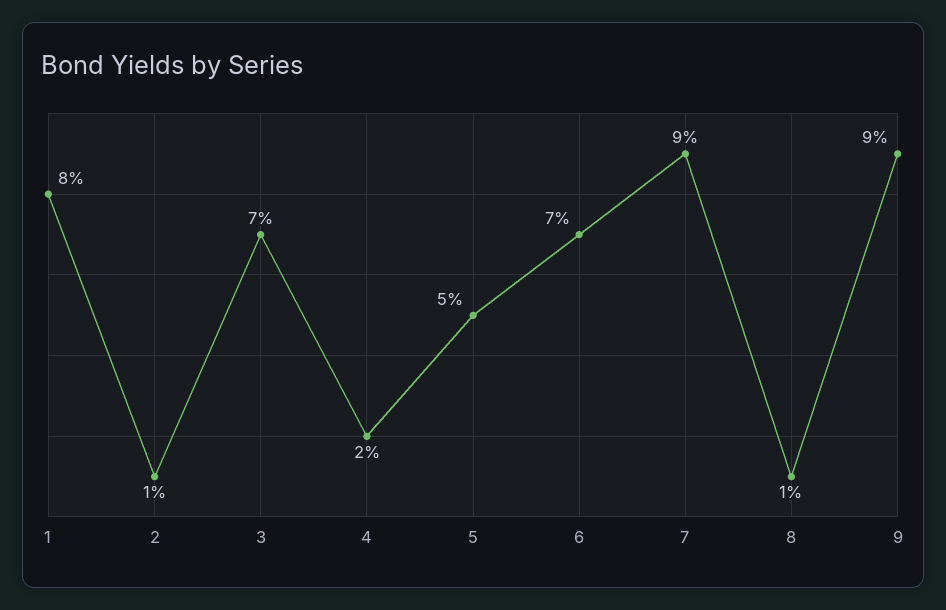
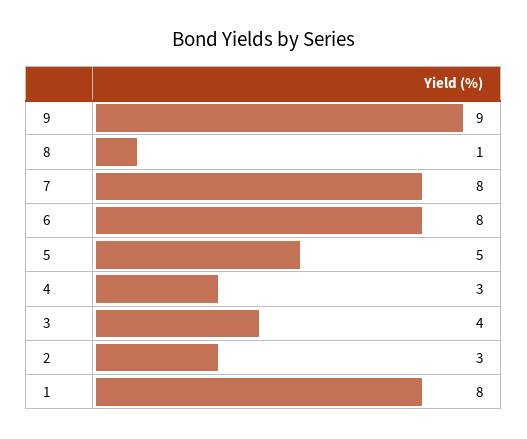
  {
    "1": 8,
-   "2": 1,
+   "2": 3,
-   "3": 7,
+   "3": 4,
-   "4": 2,
+   "4": 3,
    "5": 5,
-   "6": 7,
+   "6": 8,
-   "7": 9,
+   "7": 8,
    "8": 1,
    "9": 9
  }

